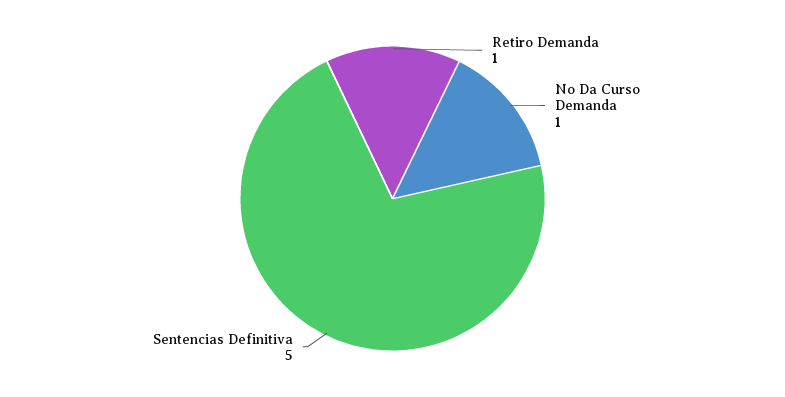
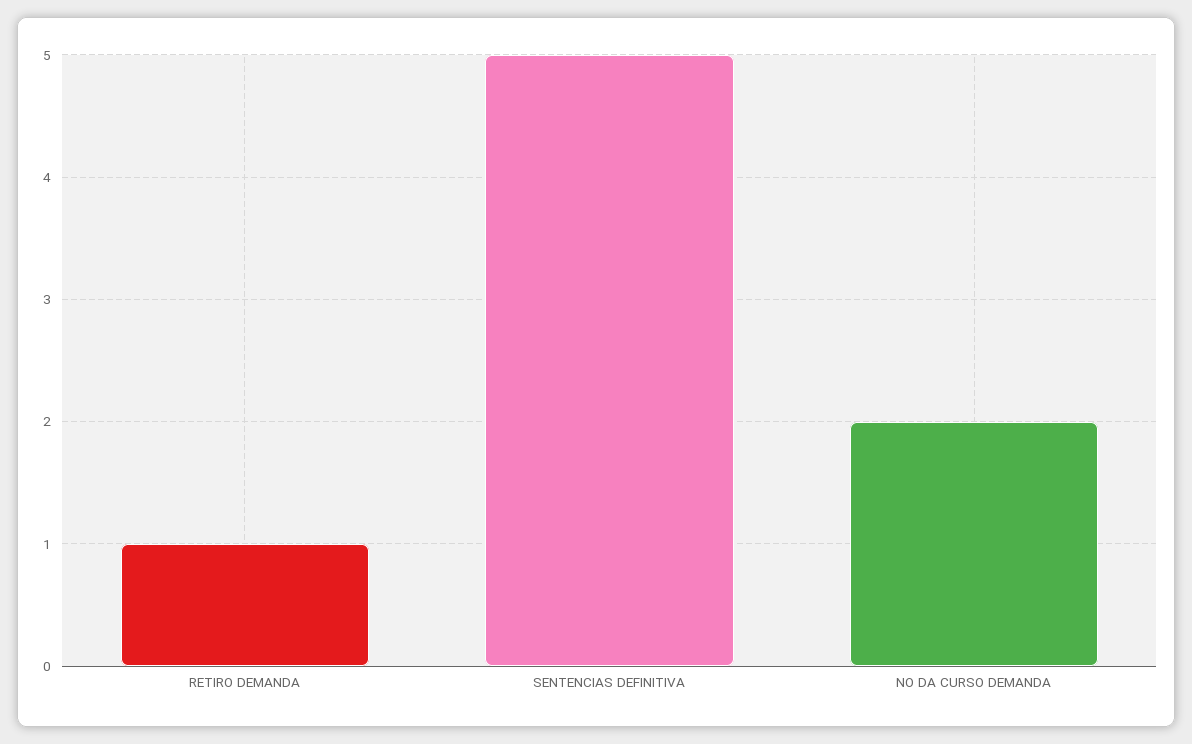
  {
    "Retiro Demanda": 1,
-   "No Da Curso Demanda": 1,
+   "No Da Curso Demanda": 2,
    "Sentencias Definitiva": 5
  }

